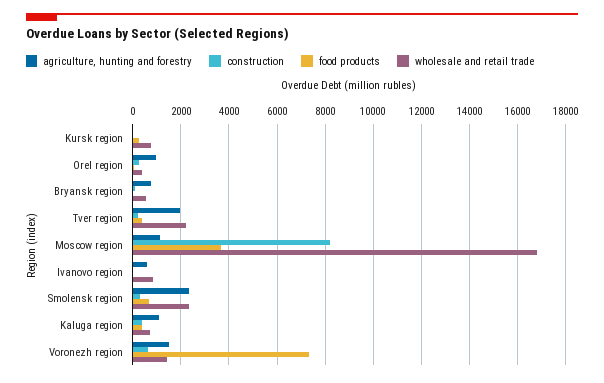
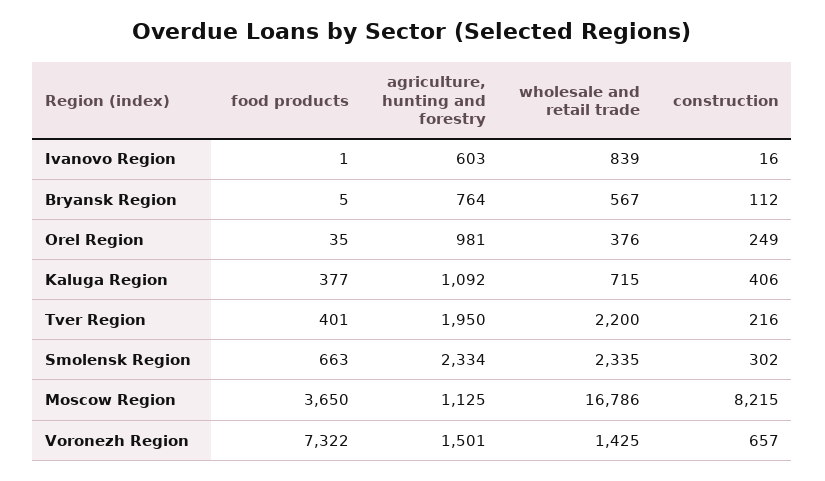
  {
    "agriculture, hunting and forestry": {
-     "Kursk region": 0,
      "Orel region": 981,
      "Bryansk region": 764,
      "Tver region": 1950,
      "Moscow region": 1125,
      "Ivanovo region": 603,
      "Smolensk region": 2334,
      "Kaluga region": 1092,
      "Voronezh region": 1501
    },
    "construction": {
-     "Kursk region": 0,
      "Orel region": 249,
      "Bryansk region": 112,
      "Tver region": 216,
      "Moscow region": 8215,
      "Ivanovo region": 16,
      "Smolensk region": 302,
      "Kaluga region": 406,
      "Voronezh region": 657
    },
    "food products": {
-     "Kursk region": 250,
      "Orel region": 35,
      "Bryansk region": 5,
      "Tver region": 401,
      "Moscow region": 3650,
      "Ivanovo region": 1,
      "Smolensk region": 663,
      "Kaluga region": 377,
      "Voronezh region": 7322
    },
    "wholesale and retail trade": {
-     "Kursk region": 750,
      "Orel region": 376,
      "Bryansk region": 567,
      "Tver region": 2200,
      "Moscow region": 16786,
      "Ivanovo region": 839,
      "Smolensk region": 2335,
      "Kaluga region": 715,
      "Voronezh region": 1425
    }
  }

